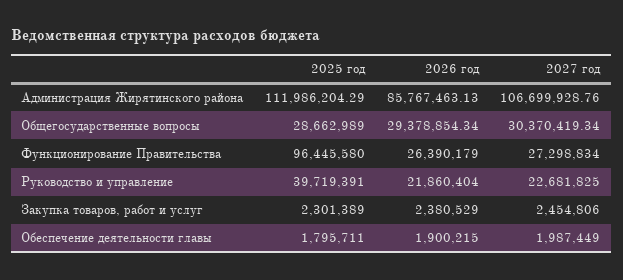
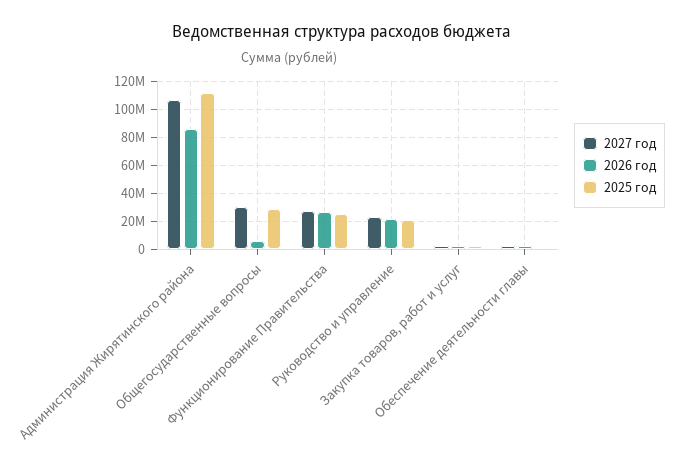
  {
    "2025 год": {
      "Администрация Жирятинского района": 111986204.29,
      "Общегосударственные вопросы": 28662989,
-     "Функционирование Правительства": 96445580,
+     "Функционирование Правительства": 25000000,
-     "Руководство и управление": 39719391,
+     "Руководство и управление": 20000000,
      "Закупка товаров, работ и услуг": 2301389,
      "Обеспечение деятельности главы": 1795711
    },
    "2026 год": {
      "Администрация Жирятинского района": 85767463.13,
-     "Общегосударственные вопросы": 29378854.34,
+     "Общегосударственные вопросы": 5000000,
      "Функционирование Правительства": 26390179,
      "Руководство и управление": 21860404,
      "Закупка товаров, работ и услуг": 2380529,
      "Обеспечение деятельности главы": 1900215
    },
    "2027 год": {
      "Администрация Жирятинского района": 106699928.76,
      "Общегосударственные вопросы": 30370419.34,
      "Функционирование Правительства": 27298834,
      "Руководство и управление": 22681825,
      "Закупка товаров, работ и услуг": 2454806,
      "Обеспечение деятельности главы": 1987449
    }
  }

